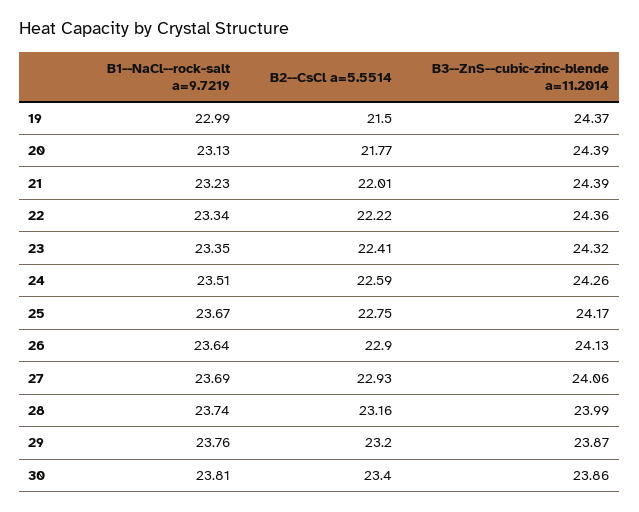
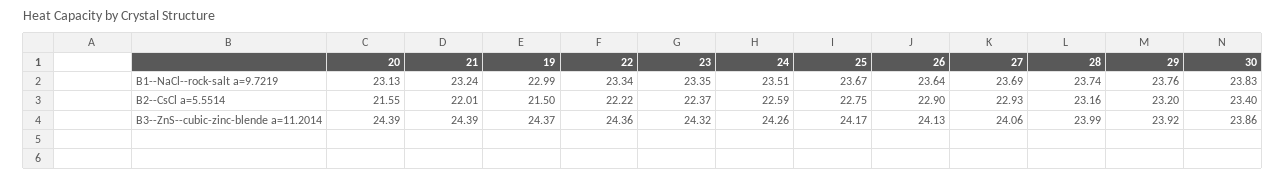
  {
    "B1--NaCl--rock-salt a=9.7219": {
      "19": 22.99,
      "20": 23.13,
-     "21": 23.23,
+     "21": 23.24,
      "22": 23.34,
      "23": 23.35,
      "24": 23.51,
      "25": 23.67,
      "26": 23.64,
      "27": 23.69,
      "28": 23.74,
      "29": 23.76,
-     "30": 23.81
+     "30": 23.83
    },
    "B2--CsCl a=5.5514": {
      "19": 21.5,
-     "20": 21.77,
+     "20": 21.55,
      "21": 22.01,
      "22": 22.22,
-     "23": 22.41,
+     "23": 22.37,
      "24": 22.59,
      "25": 22.75,
      "26": 22.9,
      "27": 22.93,
      "28": 23.16,
      "29": 23.2,
      "30": 23.4
    },
    "B3--ZnS--cubic-zinc-blende a=11.2014": {
      "19": 24.37,
      "20": 24.39,
      "21": 24.39,
      "22": 24.36,
      "23": 24.32,
      "24": 24.26,
      "25": 24.17,
      "26": 24.13,
      "27": 24.06,
      "28": 23.99,
-     "29": 23.87,
+     "29": 23.92,
      "30": 23.86
    }
  }

